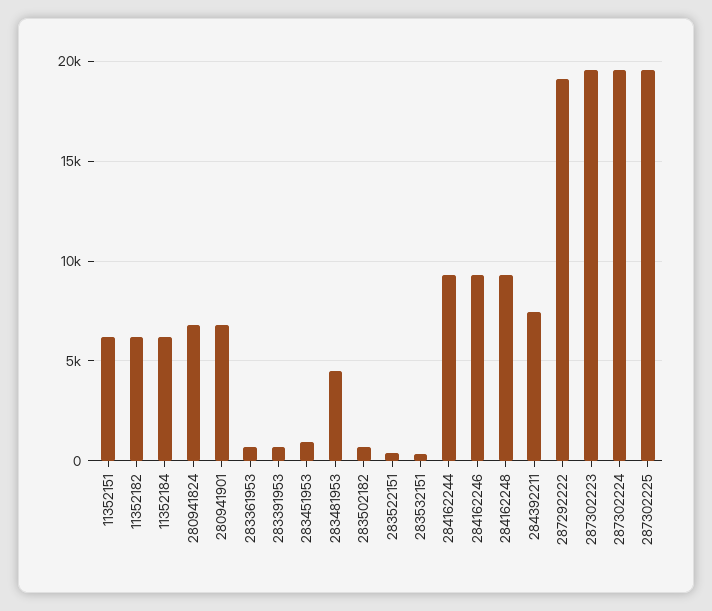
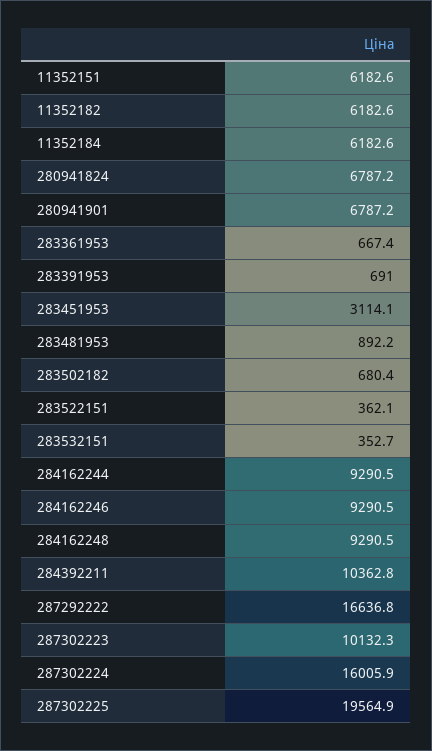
  {
    "11352151": 6182.6,
    "11352182": 6182.6,
    "11352184": 6182.6,
    "280941824": 6787.2,
    "280941901": 6787.2,
    "283361953": 667.4,
    "283391953": 691,
-   "283451953": 1000,
+   "283451953": 3114.1,
-   "283481953": 4500,
+   "283481953": 892.2,
    "283502182": 680.4,
    "283522151": 362.1,
    "283532151": 352.7,
    "284162244": 9290.5,
    "284162246": 9290.5,
    "284162248": 9290.5,
-   "284392211": 7500,
+   "284392211": 10362.8,
-   "287292222": 19000,
+   "287292222": 16636.8,
-   "287302223": 19500,
+   "287302223": 10132.3,
-   "287302224": 19500,
+   "287302224": 16005.9,
    "287302225": 19564.9
  }

